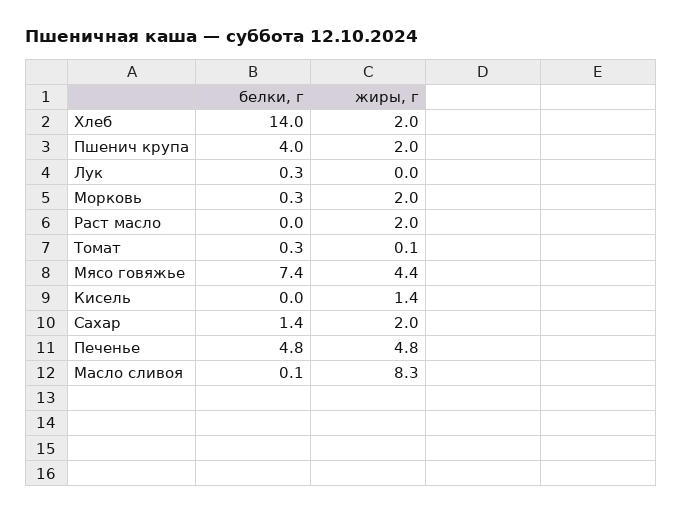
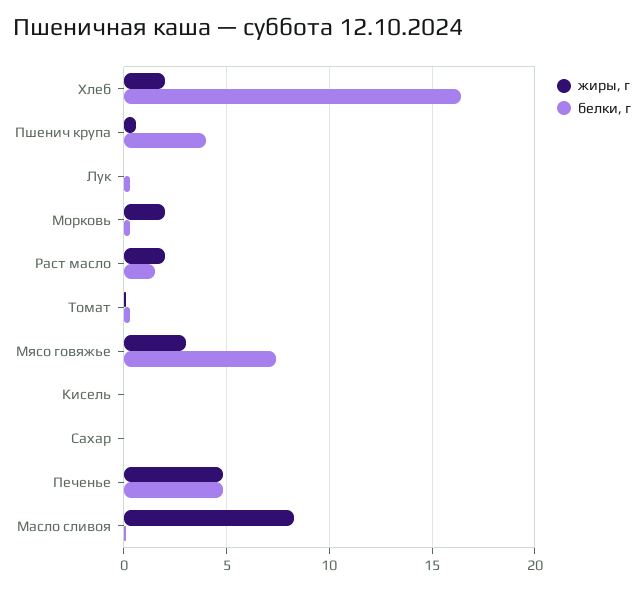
  {
    "белки, г": {
-     "Хлеб": 14,
+     "Хлеб": 16.5,
      "Пшенич крупа": 4,
      "Лук": 0.3,
      "Морковь": 0.3,
-     "Раст масло": 0,
+     "Раст масло": 1.5,
      "Томат": 0.3,
      "Мясо говяжье": 7.4,
      "Кисель": 0,
-     "Сахар": 1.4,
+     "Сахар": 0,
      "Печенье": 4.8,
      "Масло сливоя": 0.1
    },
    "жиры, г": {
      "Хлеб": 2,
-     "Пшенич крупа": 2,
+     "Пшенич крупа": 0.5,
      "Лук": 0,
      "Морковь": 2,
      "Раст масло": 2,
      "Томат": 0.1,
-     "Мясо говяжье": 4.4,
+     "Мясо говяжье": 3,
-     "Кисель": 1.4,
+     "Кисель": 0,
-     "Сахар": 2,
+     "Сахар": 0,
      "Печенье": 4.8,
      "Масло сливоя": 8.3
    }
  }

